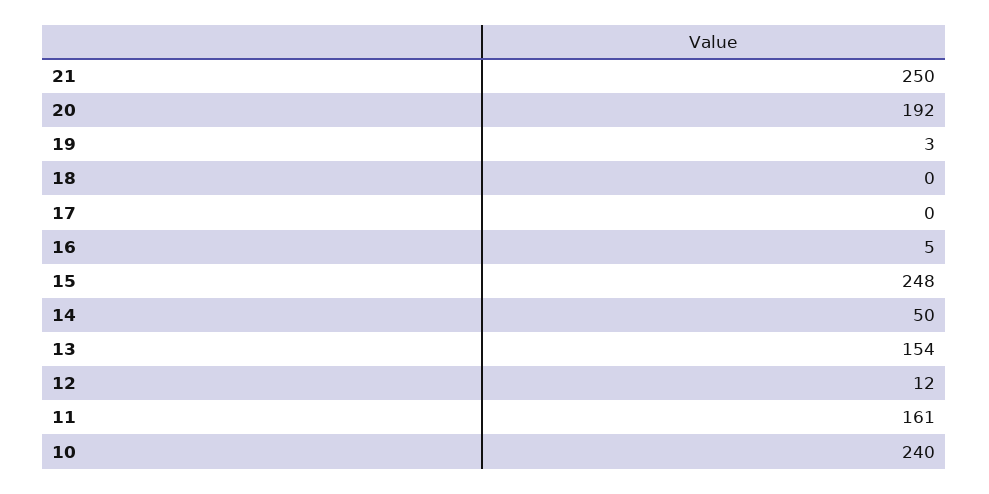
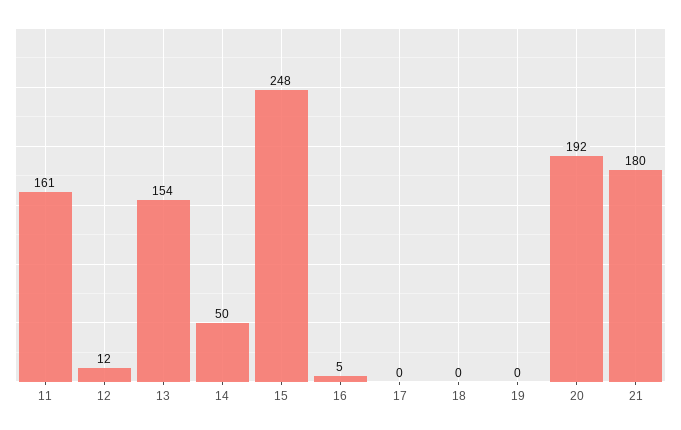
  {
-   "21": 250,
+   "21": 180,
    "20": 192,
-   "19": 3,
+   "19": 0,
    "18": 0,
    "17": 0,
    "16": 5,
    "15": 248,
    "14": 50,
    "13": 154,
    "12": 12,
-   "11": 161,
+   "11": 161
-   "10": 240
  }

